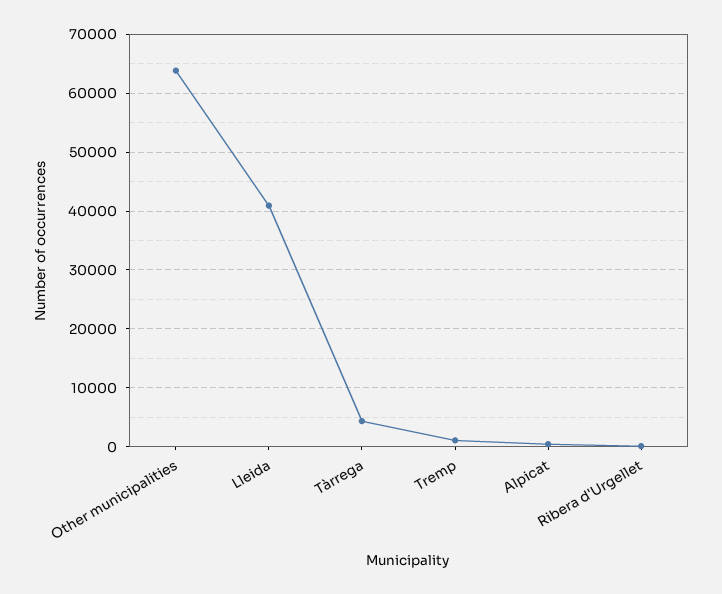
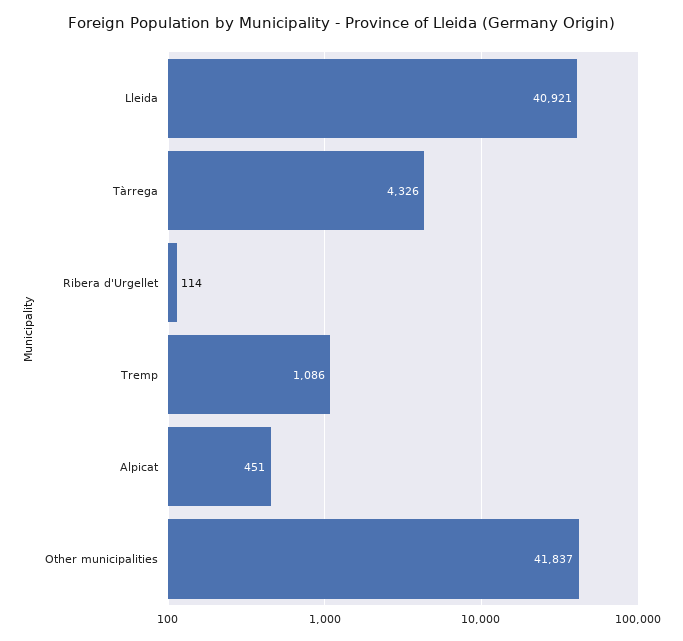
  {
-   "Other municipalities": 64000,
+   "Other municipalities": 41837,
    "Lleida": 40921,
    "Tàrrega": 4326,
    "Tremp": 1086,
    "Alpicat": 451,
    "Ribera d'Urgellet": 114
  }

